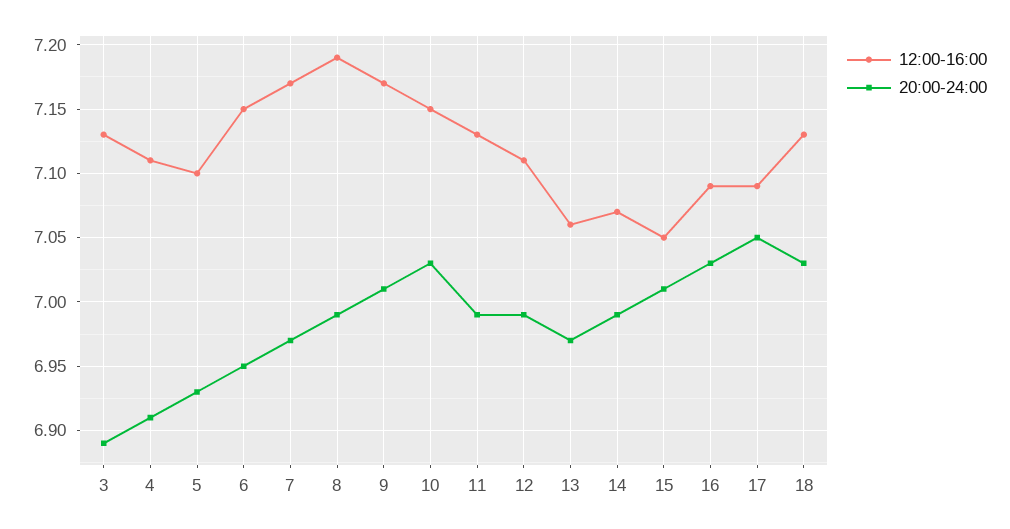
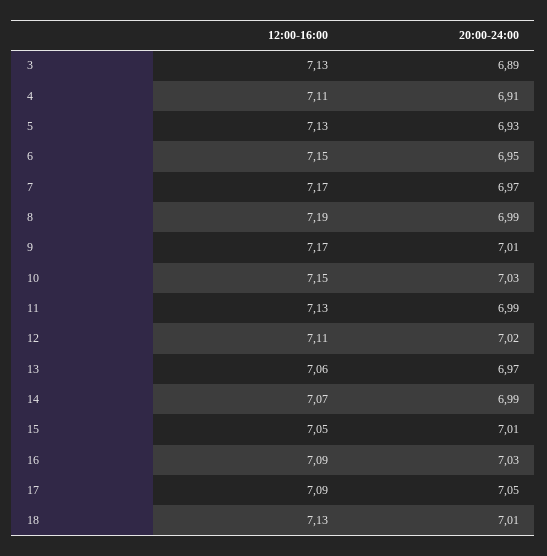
  {
    "12:00-16:00": {
      "3": 7.13,
      "4": 7.11,
-     "5": 7.1,
+     "5": 7.13,
      "6": 7.15,
      "7": 7.17,
      "8": 7.19,
      "9": 7.17,
      "10": 7.15,
      "11": 7.13,
      "12": 7.11,
      "13": 7.06,
      "14": 7.07,
      "15": 7.05,
      "16": 7.09,
      "17": 7.09,
      "18": 7.13
    },
    "20:00-24:00": {
      "3": 6.89,
      "4": 6.91,
      "5": 6.93,
      "6": 6.95,
      "7": 6.97,
      "8": 6.99,
      "9": 7.01,
      "10": 7.03,
      "11": 6.99,
-     "12": 6.99,
+     "12": 7.02,
      "13": 6.97,
      "14": 6.99,
      "15": 7.01,
      "16": 7.03,
      "17": 7.05,
-     "18": 7.03
+     "18": 7.01
    }
  }

